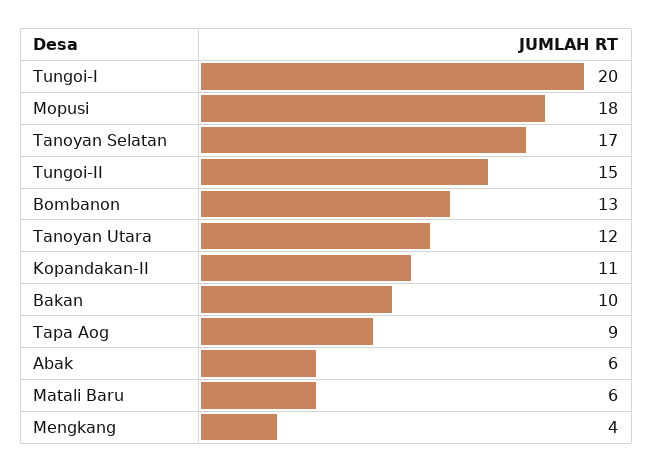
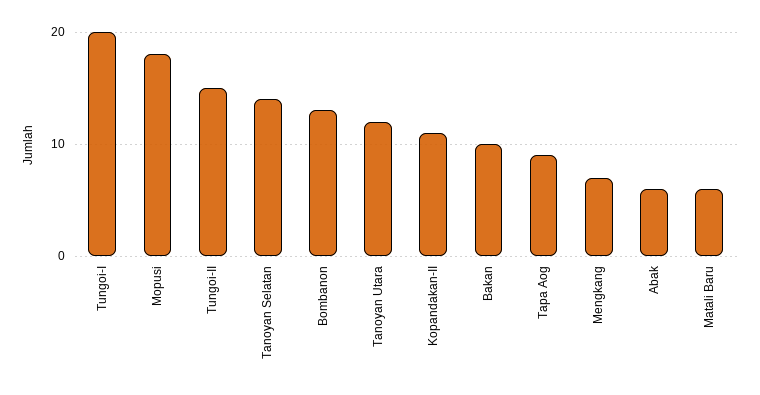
  {
    "Tungoi-I": 20,
    "Mopusi": 18,
-   "Tanoyan Selatan": 17,
+   "Tanoyan Selatan": 14,
    "Tungoi-II": 15,
    "Bombanon": 13,
    "Tanoyan Utara": 12,
    "Kopandakan-II": 11,
    "Bakan": 10,
    "Tapa Aog": 9,
    "Abak": 6,
    "Matali Baru": 6,
-   "Mengkang": 4
+   "Mengkang": 7
  }

